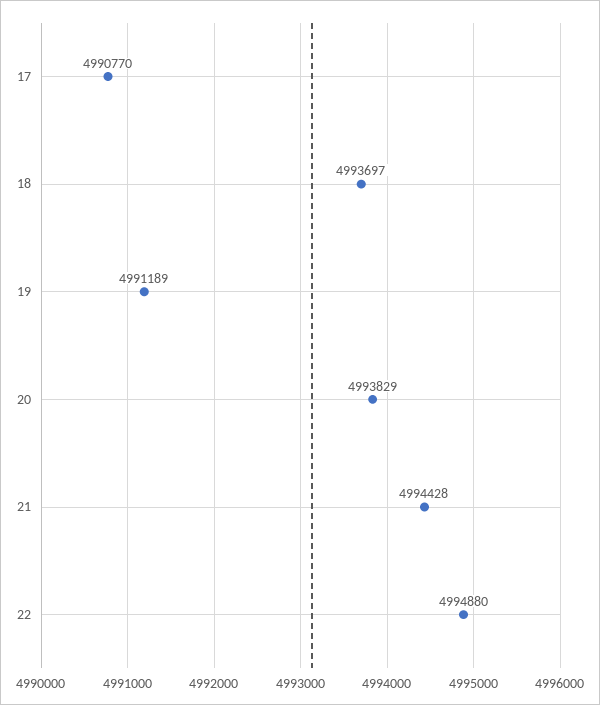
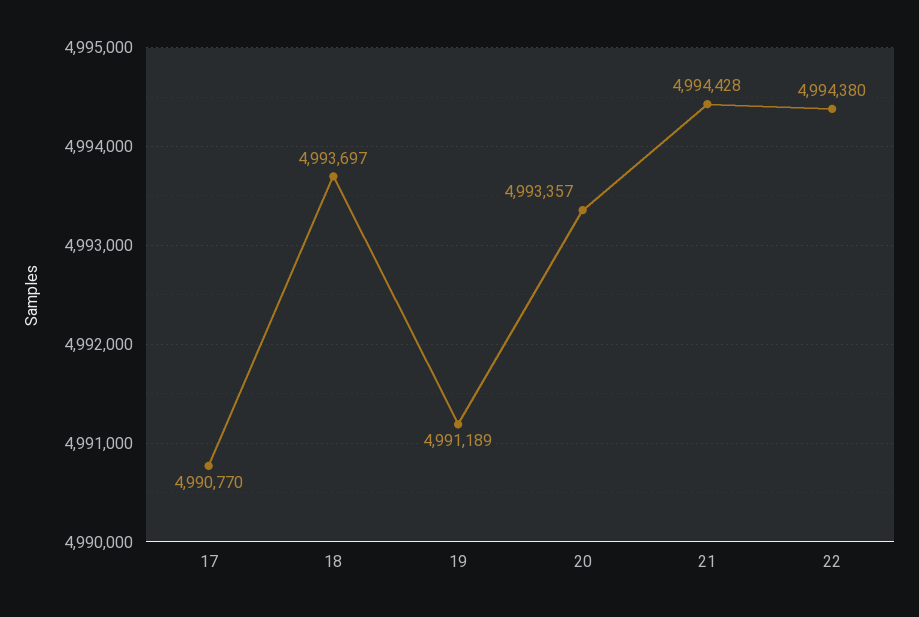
  {
    "17": 4990770,
    "18": 4993697,
    "19": 4991189,
-   "20": 4993829,
+   "20": 4993357,
    "21": 4994428,
-   "22": 4994880
+   "22": 4994380
  }

